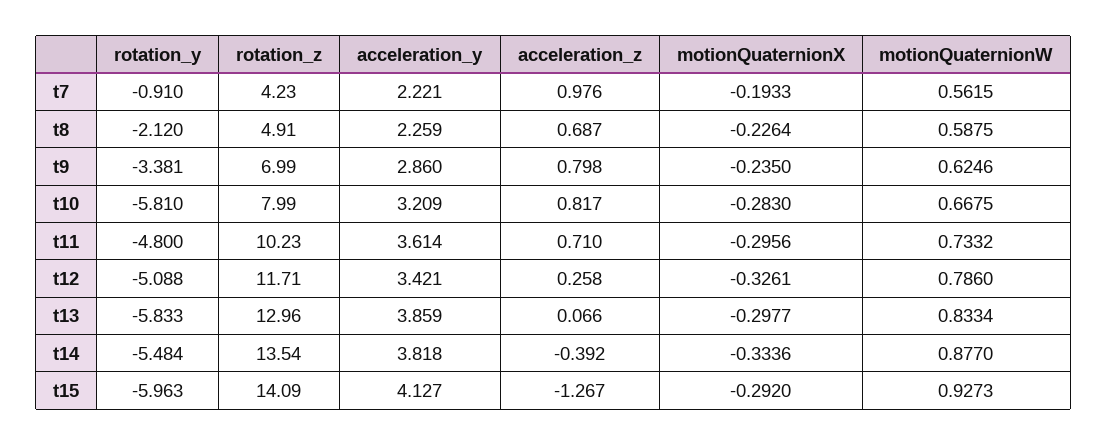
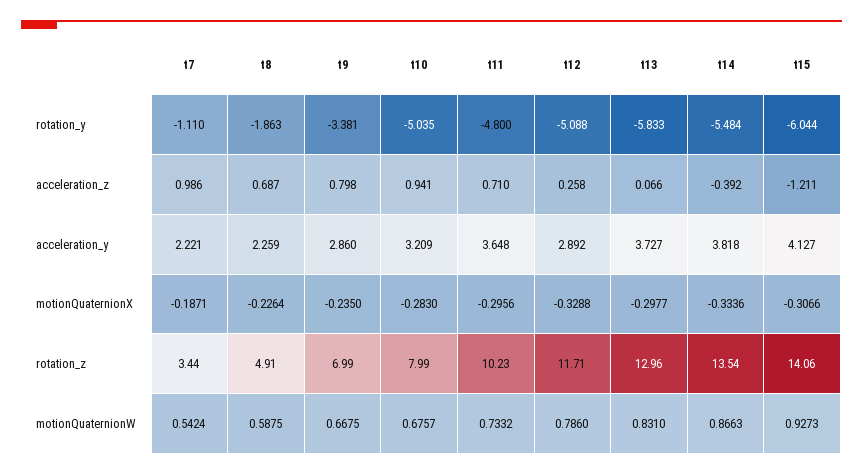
  {
    "rotation_y": {
-     "t7": -0.91,
+     "t7": -1.11,
-     "t8": -2.12,
+     "t8": -1.863,
      "t9": -3.381,
-     "t10": -5.81,
+     "t10": -5.035,
      "t11": -4.8,
      "t12": -5.088,
      "t13": -5.833,
      "t14": -5.484,
-     "t15": -5.963
+     "t15": -6.044
    },
    "rotation_z": {
-     "t7": 4.23,
+     "t7": 3.44,
      "t8": 4.91,
      "t9": 6.99,
      "t10": 7.99,
      "t11": 10.23,
      "t12": 11.71,
      "t13": 12.96,
      "t14": 13.54,
-     "t15": 14.09
+     "t15": 14.06
    },
    "acceleration_y": {
      "t7": 2.221,
      "t8": 2.259,
      "t9": 2.86,
      "t10": 3.209,
-     "t11": 3.614,
+     "t11": 3.648,
-     "t12": 3.421,
+     "t12": 2.892,
-     "t13": 3.859,
+     "t13": 3.727,
      "t14": 3.818,
      "t15": 4.127
    },
    "acceleration_z": {
-     "t7": 0.976,
+     "t7": 0.986,
      "t8": 0.687,
      "t9": 0.798,
-     "t10": 0.817,
+     "t10": 0.941,
      "t11": 0.71,
      "t12": 0.258,
      "t13": 0.066,
      "t14": -0.392,
-     "t15": -1.267
+     "t15": -1.211
    },
    "motionQuaternionX": {
-     "t7": -0.1933,
+     "t7": -0.1871,
      "t8": -0.2264,
      "t9": -0.235,
      "t10": -0.283,
      "t11": -0.2956,
-     "t12": -0.3261,
+     "t12": -0.3288,
      "t13": -0.2977,
      "t14": -0.3336,
-     "t15": -0.292
+     "t15": -0.3066
    },
    "motionQuaternionW": {
-     "t7": 0.5615,
+     "t7": 0.5424,
      "t8": 0.5875,
-     "t9": 0.6246,
+     "t9": 0.6675,
-     "t10": 0.6675,
+     "t10": 0.6757,
      "t11": 0.7332,
      "t12": 0.786,
-     "t13": 0.8334,
+     "t13": 0.831,
-     "t14": 0.877,
+     "t14": 0.8663,
      "t15": 0.9273
    }
  }

